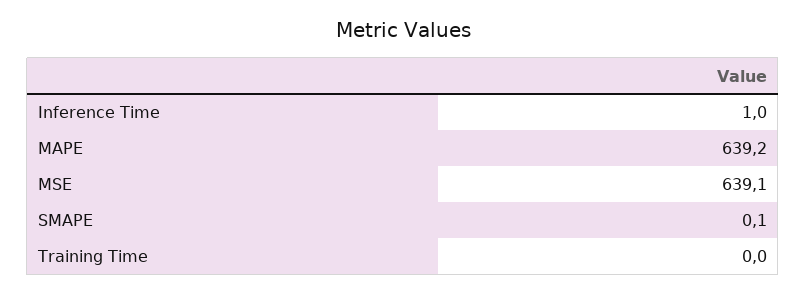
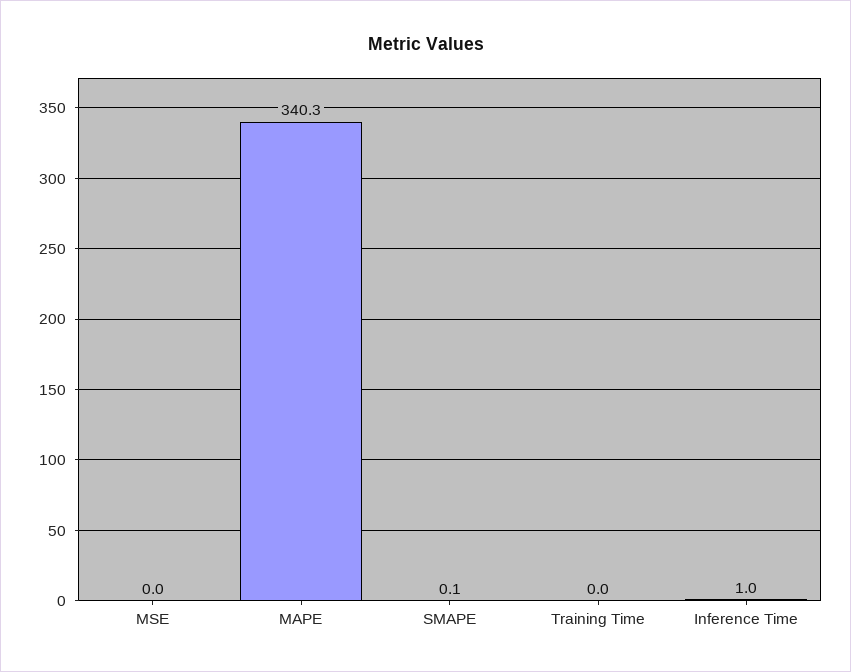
  {
    "Inference Time": 1,
-   "MAPE": 639.2,
+   "MAPE": 340.3,
-   "MSE": 639.1,
+   "MSE": 0,
    "SMAPE": 0.1,
    "Training Time": 0
  }

